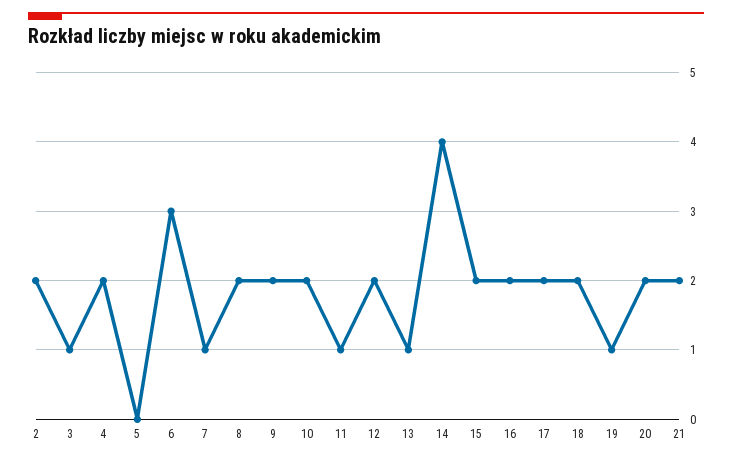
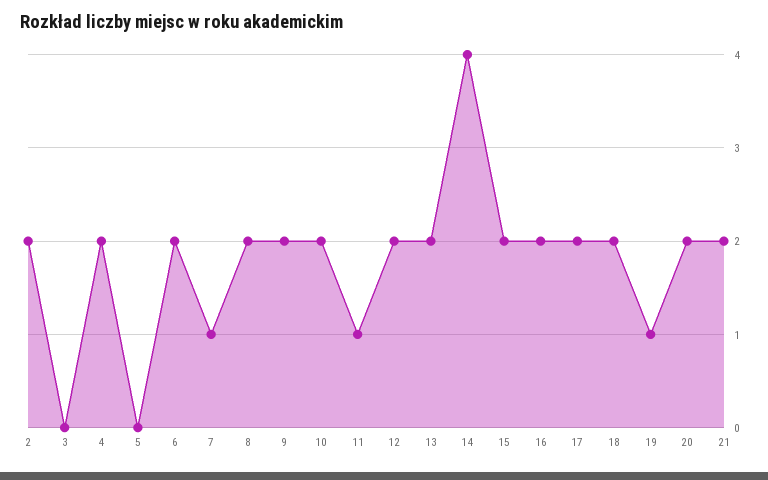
  {
    "2": 2,
-   "3": 1,
+   "3": 0,
    "4": 2,
    "5": 0,
-   "6": 3,
+   "6": 2,
    "7": 1,
    "8": 2,
    "9": 2,
    "10": 2,
    "11": 1,
    "12": 2,
-   "13": 1,
+   "13": 2,
    "14": 4,
    "15": 2,
    "16": 2,
    "17": 2,
    "18": 2,
    "19": 1,
    "20": 2,
    "21": 2
  }

